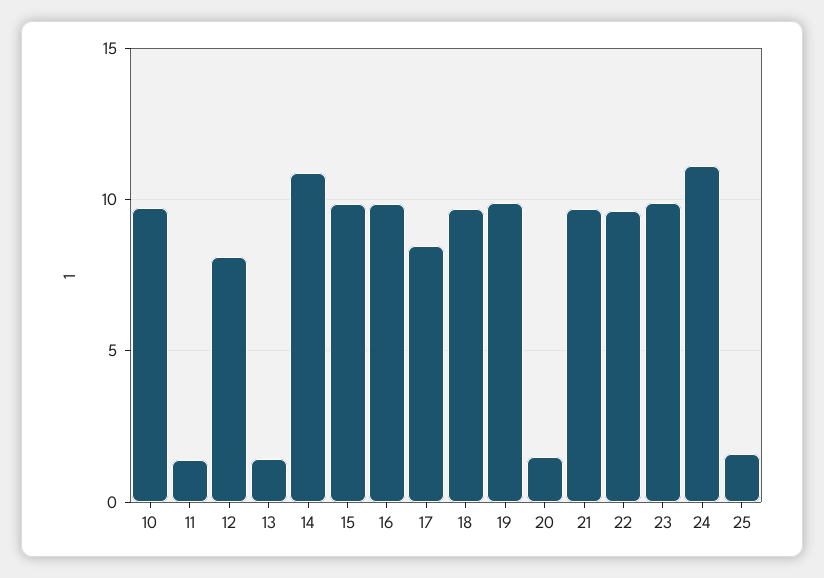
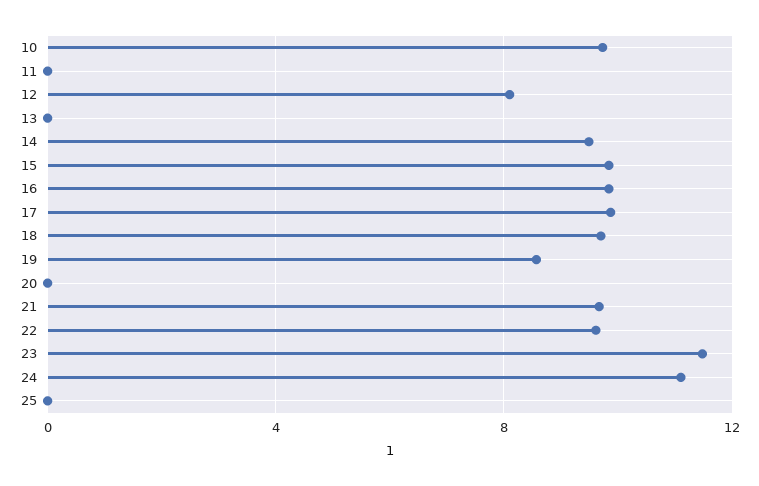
  {
    "10": 9.5,
-   "11": 1.5,
+   "11": 0,
    "12": 8,
-   "13": 1.5,
+   "13": 0,
-   "14": 11,
+   "14": 9.5,
    "15": 10,
    "16": 10,
-   "17": 8.5,
+   "17": 10,
    "18": 9.5,
-   "19": 10,
+   "19": 8.5,
-   "20": 1.5,
+   "20": 0,
    "21": 9.5,
    "22": 9.5,
-   "23": 10,
+   "23": 11.5,
    "24": 11,
-   "25": 1.5
+   "25": 0
  }

